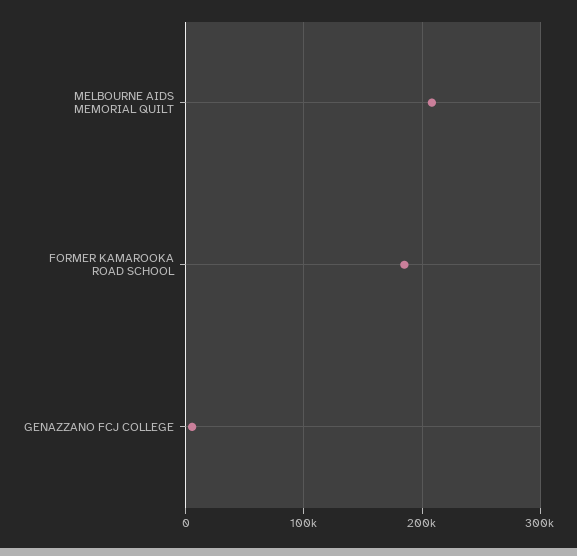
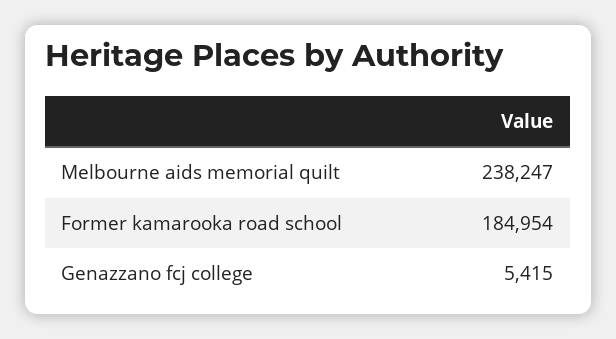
  {
-   "MELBOURNE AIDS MEMORIAL QUILT": 210000,
+   "MELBOURNE AIDS MEMORIAL QUILT": 238247,
    "FORMER KAMAROOKA ROAD SCHOOL": 184954,
    "GENAZZANO FCJ COLLEGE": 5415
  }

